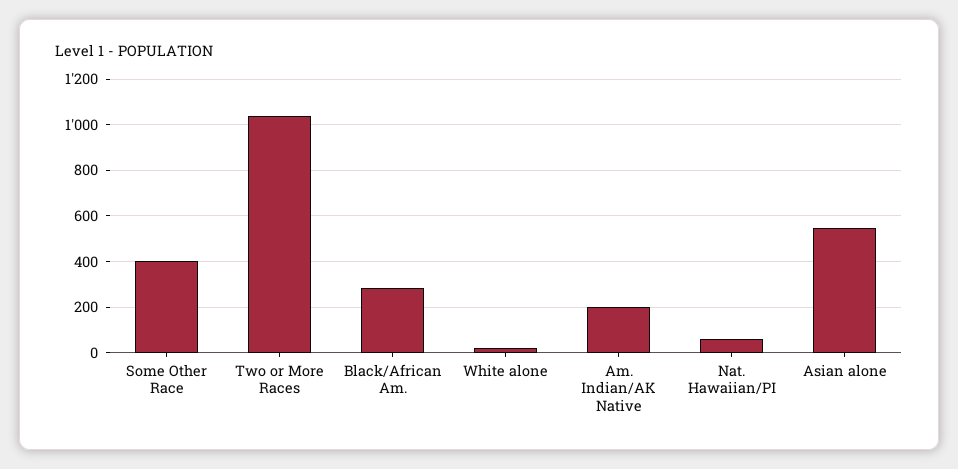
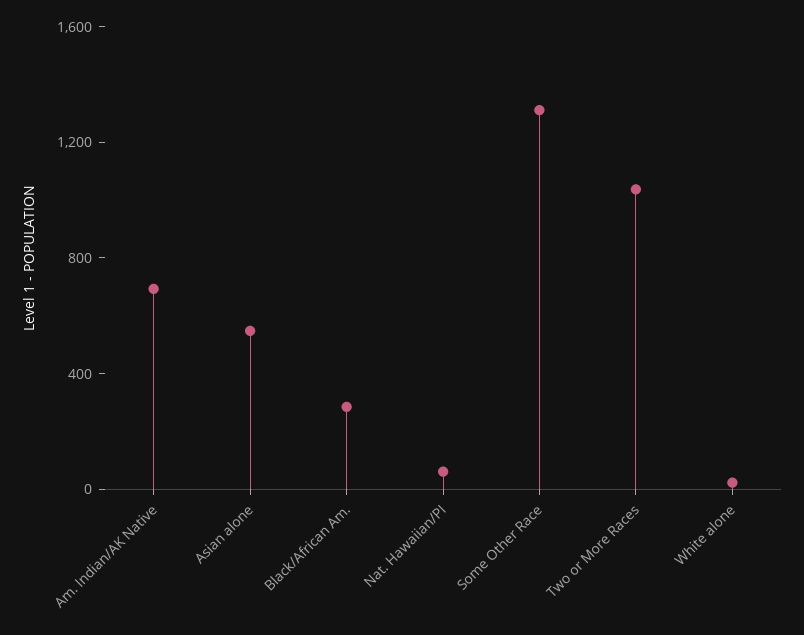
  {
-   "Some Other Race": 400,
+   "Some Other Race": 1300,
    "Two or More Races": 1050,
    "Black/African Am.": 300,
    "White alone": 0,
-   "Am. Indian/AK Native": 200,
+   "Am. Indian/AK Native": 700,
    "Nat. Hawaiian/PI": 50,
    "Asian alone": 550
  }

